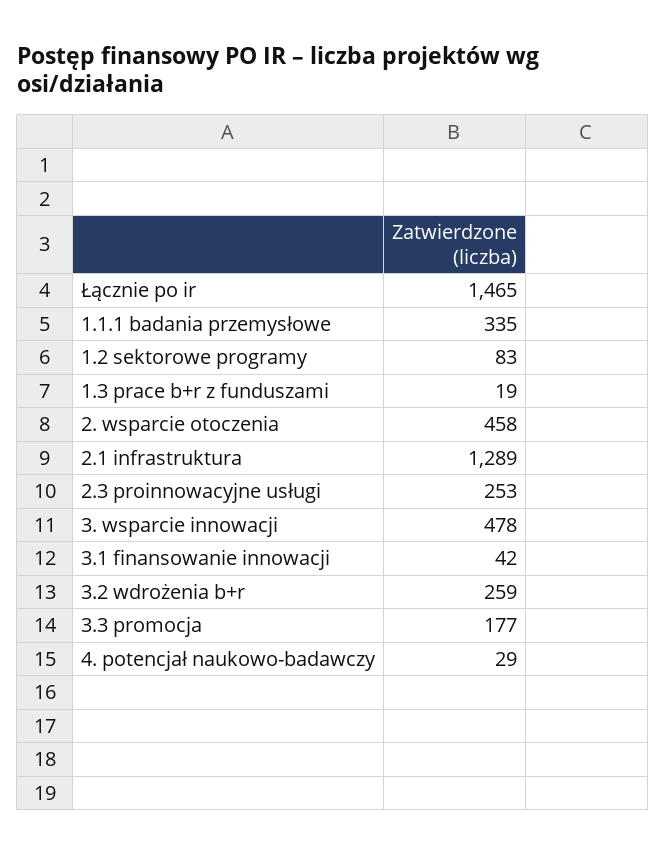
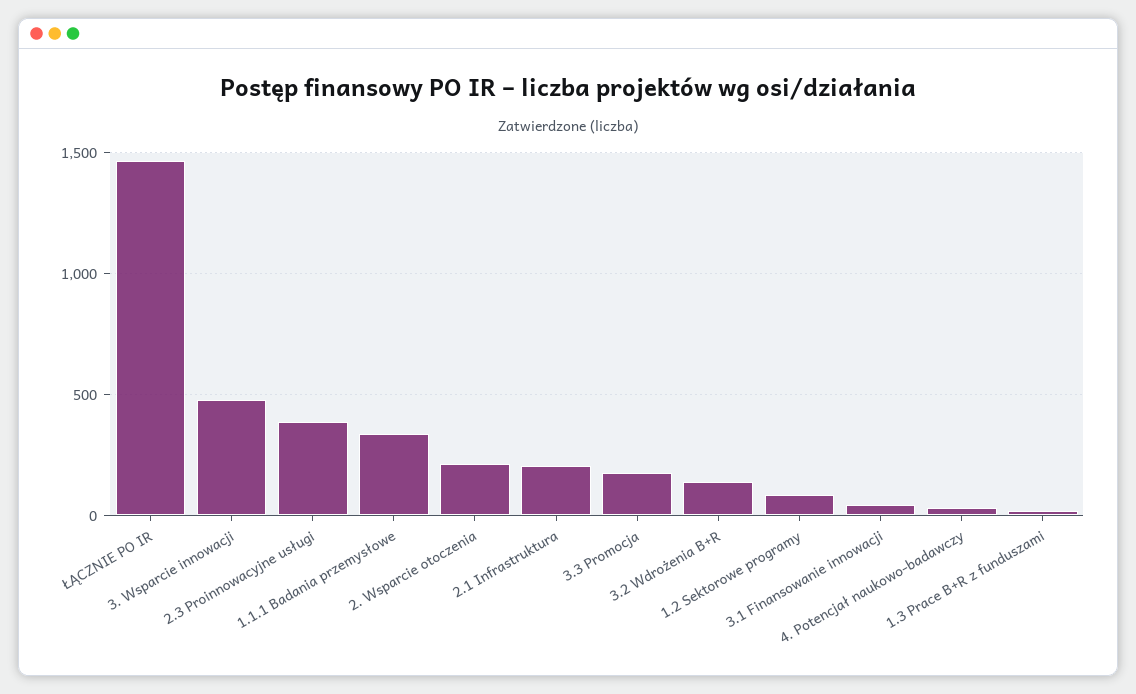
  {
    "Łącznie po ir": 1465,
    "1.1.1 badania przemysłowe": 335,
    "1.2 sektorowe programy": 83,
    "1.3 prace b+r z funduszami": 19,
-   "2. wsparcie otoczenia": 458,
+   "2. wsparcie otoczenia": 200,
-   "2.1 infrastruktura": 1289,
+   "2.1 infrastruktura": 200,
-   "2.3 proinnowacyjne usługi": 253,
+   "2.3 proinnowacyjne usługi": 400,
    "3. wsparcie innowacji": 478,
    "3.1 finansowanie innowacji": 42,
-   "3.2 wdrożenia b+r": 259,
+   "3.2 wdrożenia b+r": 150,
    "3.3 promocja": 177,
    "4. potencjał naukowo-badawczy": 29
  }

